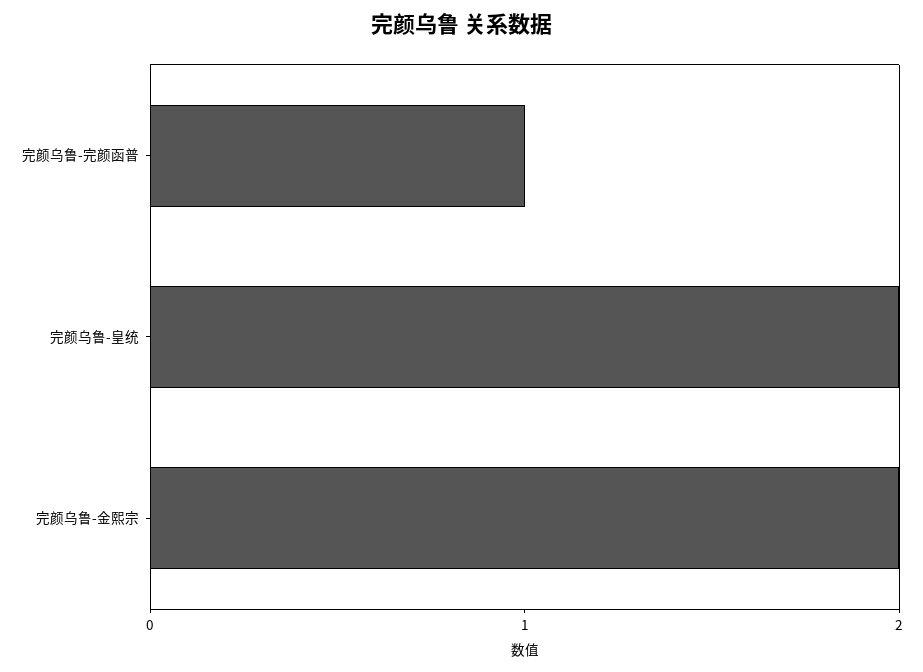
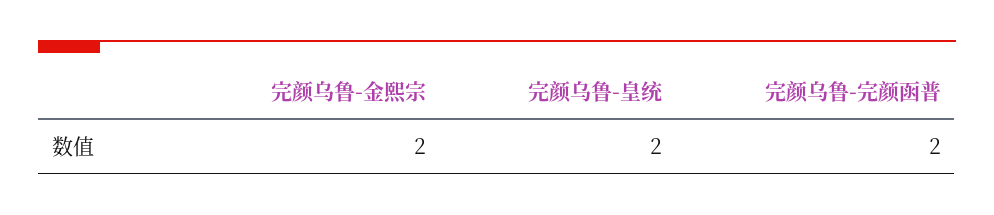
  {
-   "完颜乌鲁-完颜函普": 1,
+   "完颜乌鲁-完颜函普": 2,
    "完颜乌鲁-皇统": 2,
    "完颜乌鲁-金熙宗": 2
  }

